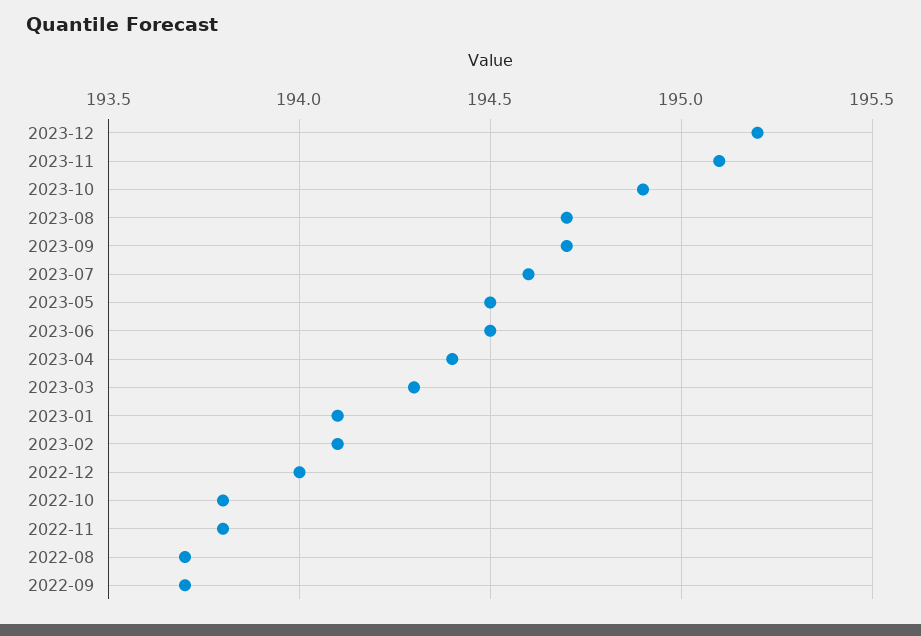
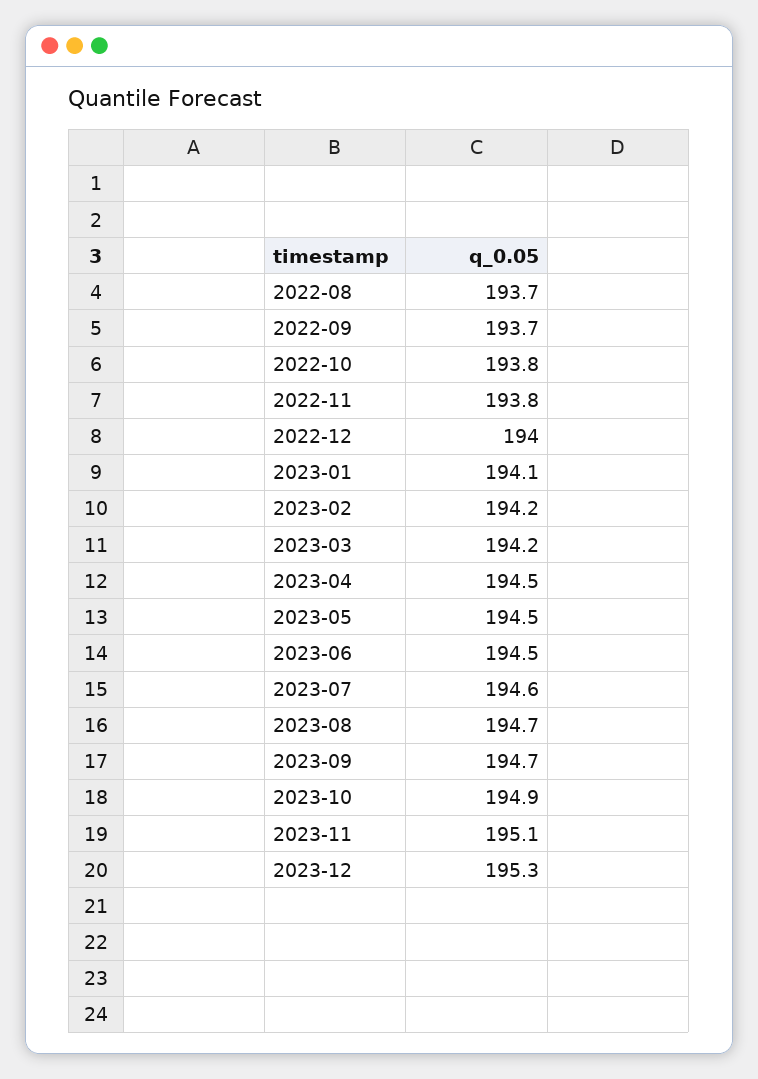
  {
-   "2023-12": 195.2,
+   "2023-12": 195.3,
    "2023-11": 195.1,
    "2023-10": 194.9,
    "2023-08": 194.7,
    "2023-09": 194.7,
    "2023-07": 194.6,
    "2023-05": 194.5,
    "2023-06": 194.5,
-   "2023-04": 194.4,
+   "2023-04": 194.5,
-   "2023-03": 194.3,
+   "2023-03": 194.2,
    "2023-01": 194.1,
-   "2023-02": 194.1,
+   "2023-02": 194.2,
    "2022-12": 194,
    "2022-10": 193.8,
    "2022-11": 193.8,
    "2022-08": 193.7,
    "2022-09": 193.7
  }

